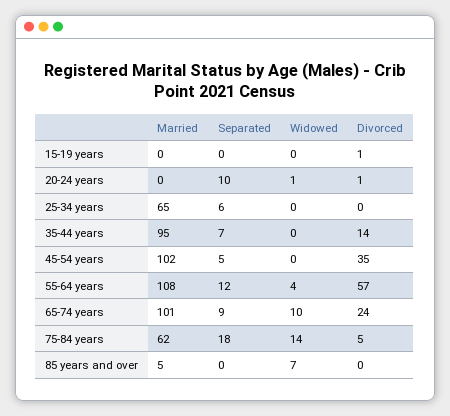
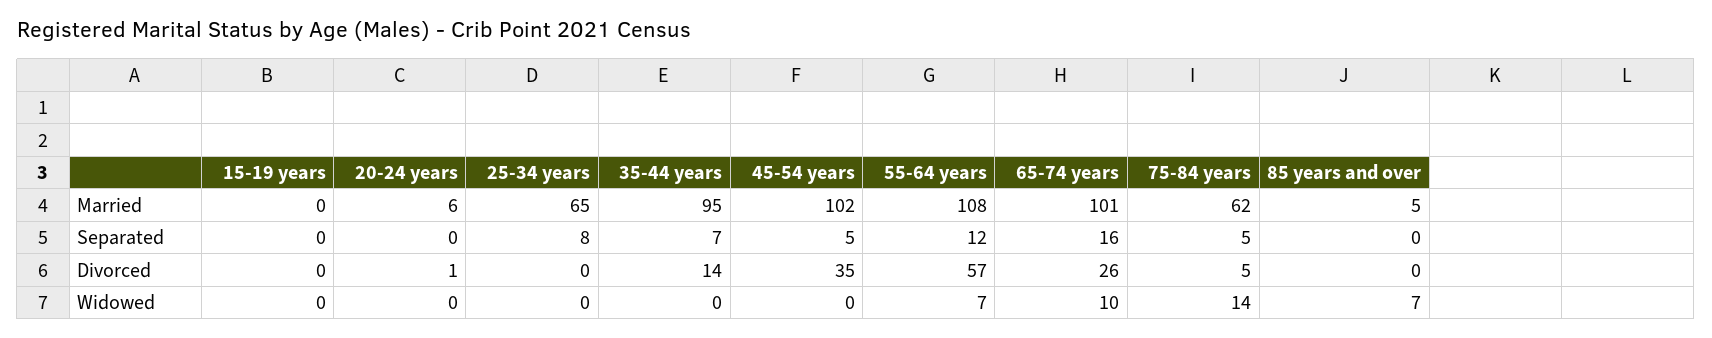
  {
    "Married": {
      "15-19 years": 0,
-     "20-24 years": 0,
+     "20-24 years": 6,
      "25-34 years": 65,
      "35-44 years": 95,
      "45-54 years": 102,
      "55-64 years": 108,
      "65-74 years": 101,
      "75-84 years": 62,
      "85 years and over": 5
    },
    "Separated": {
      "15-19 years": 0,
-     "20-24 years": 10,
+     "20-24 years": 0,
-     "25-34 years": 6,
+     "25-34 years": 8,
      "35-44 years": 7,
      "45-54 years": 5,
      "55-64 years": 12,
-     "65-74 years": 9,
+     "65-74 years": 16,
-     "75-84 years": 18,
+     "75-84 years": 5,
      "85 years and over": 0
    },
    "Widowed": {
      "15-19 years": 0,
-     "20-24 years": 1,
+     "20-24 years": 0,
      "25-34 years": 0,
      "35-44 years": 0,
      "45-54 years": 0,
-     "55-64 years": 4,
+     "55-64 years": 7,
      "65-74 years": 10,
      "75-84 years": 14,
      "85 years and over": 7
    },
    "Divorced": {
-     "15-19 years": 1,
+     "15-19 years": 0,
      "20-24 years": 1,
      "25-34 years": 0,
      "35-44 years": 14,
      "45-54 years": 35,
      "55-64 years": 57,
-     "65-74 years": 24,
+     "65-74 years": 26,
      "75-84 years": 5,
      "85 years and over": 0
    }
  }

